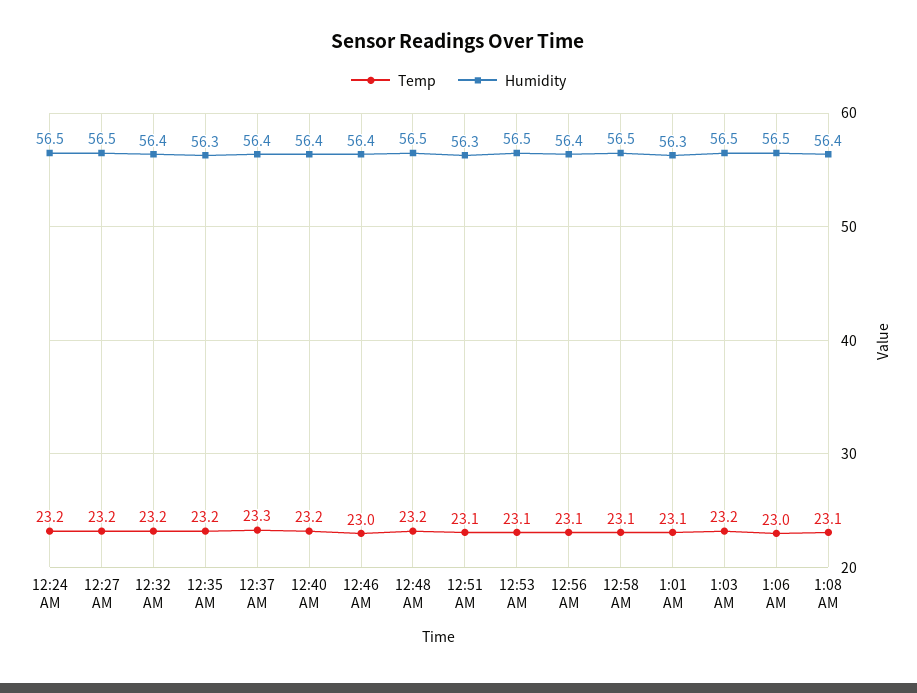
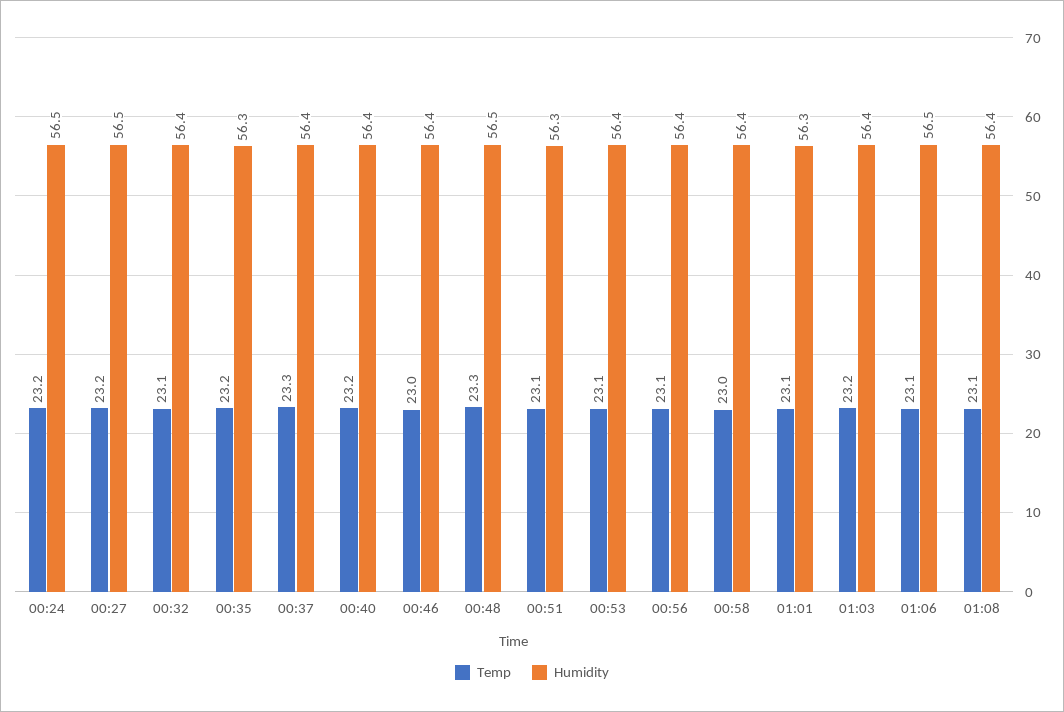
  {
    "Temp": {
      "12:24 AM": 23.2,
      "12:27 AM": 23.2,
-     "12:32 AM": 23.2,
+     "12:32 AM": 23.1,
      "12:35 AM": 23.2,
      "12:37 AM": 23.3,
      "12:40 AM": 23.2,
      "12:46 AM": 23,
-     "12:48 AM": 23.2,
+     "12:48 AM": 23.3,
      "12:51 AM": 23.1,
      "12:53 AM": 23.1,
      "12:56 AM": 23.1,
-     "12:58 AM": 23.1,
+     "12:58 AM": 23,
      "1:01 AM": 23.1,
      "1:03 AM": 23.2,
-     "1:06 AM": 23,
+     "1:06 AM": 23.1,
      "1:08 AM": 23.1
    },
    "Humidity": {
      "12:24 AM": 56.5,
      "12:27 AM": 56.5,
      "12:32 AM": 56.4,
      "12:35 AM": 56.3,
      "12:37 AM": 56.4,
      "12:40 AM": 56.4,
      "12:46 AM": 56.4,
      "12:48 AM": 56.5,
      "12:51 AM": 56.3,
-     "12:53 AM": 56.5,
+     "12:53 AM": 56.4,
      "12:56 AM": 56.4,
-     "12:58 AM": 56.5,
+     "12:58 AM": 56.4,
      "1:01 AM": 56.3,
-     "1:03 AM": 56.5,
+     "1:03 AM": 56.4,
      "1:06 AM": 56.5,
      "1:08 AM": 56.4
    }
  }

